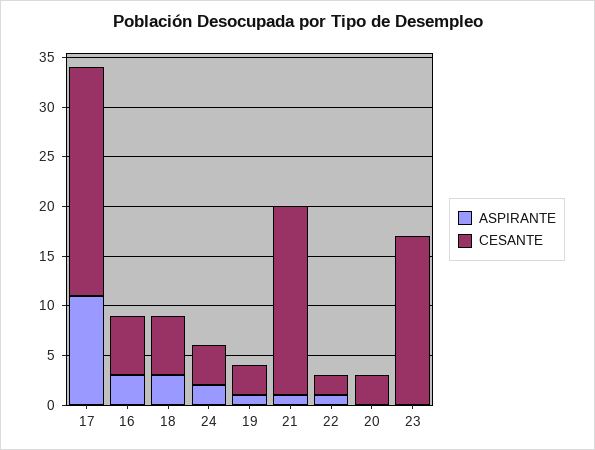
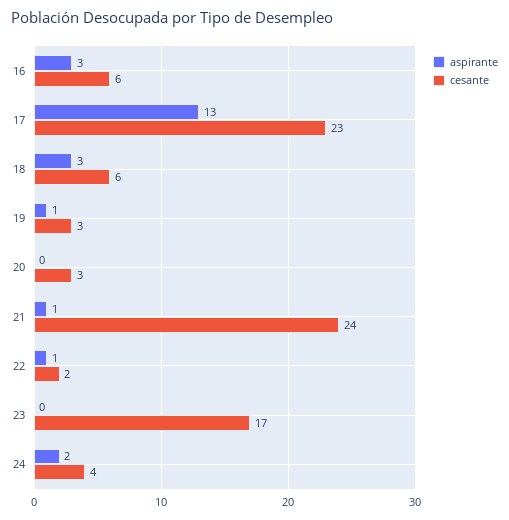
  {
    "ASPIRANTE": {
-     "17": 11,
+     "17": 13,
      "16": 3,
      "18": 3,
      "24": 2,
      "19": 1,
      "21": 1,
      "22": 1,
      "20": 0,
      "23": 0
    },
    "CESANTE": {
      "17": 23,
      "16": 6,
      "18": 6,
      "24": 4,
      "19": 3,
-     "21": 19,
+     "21": 24,
      "22": 2,
      "20": 3,
      "23": 17
    }
  }

